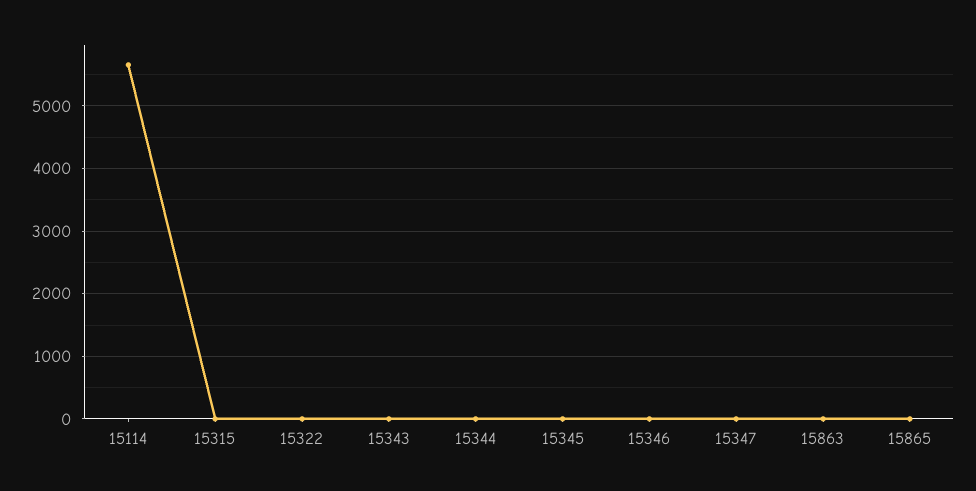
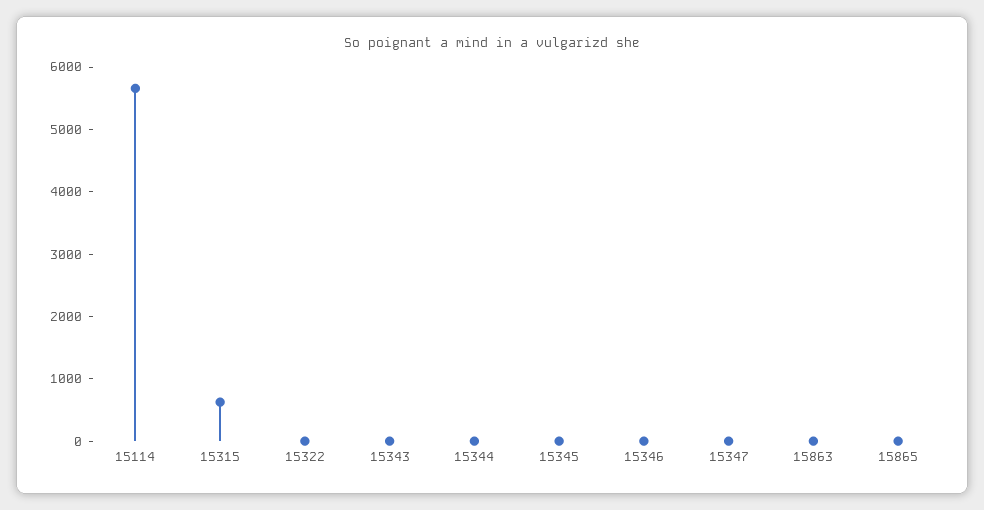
  {
    "15114": 5700,
-   "15315": 0,
+   "15315": 600,
    "15322": 0,
    "15343": 0,
    "15344": 0,
    "15345": 0,
    "15346": 0,
    "15347": 0,
    "15863": 0,
    "15865": 0
  }

